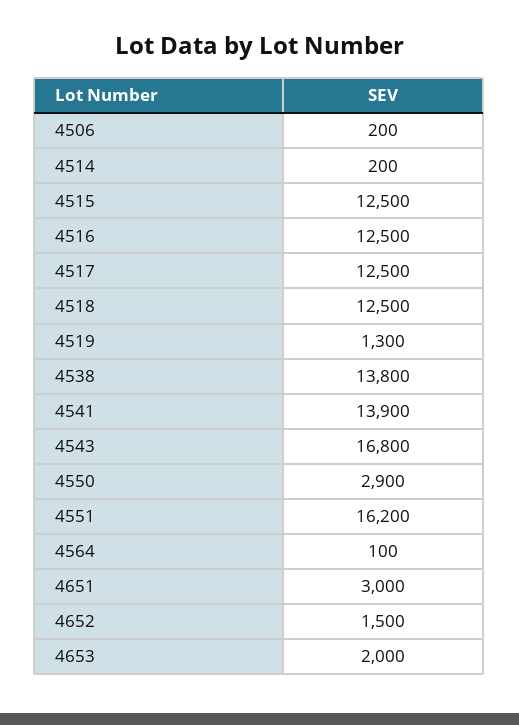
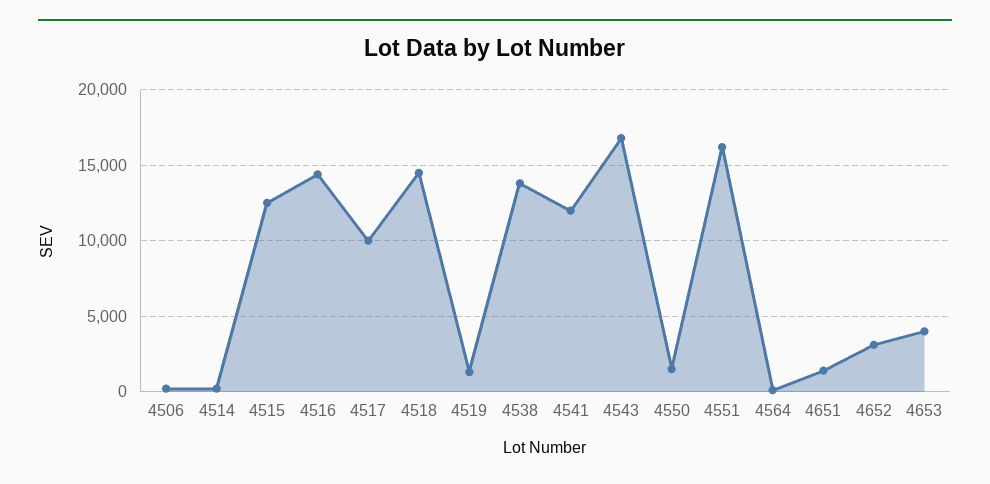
  {
    "4506": 200,
    "4514": 200,
    "4515": 12500,
-   "4516": 12500,
+   "4516": 14500,
-   "4517": 12500,
+   "4517": 10000,
-   "4518": 12500,
+   "4518": 14500,
    "4519": 1300,
    "4538": 13800,
-   "4541": 13900,
+   "4541": 12000,
    "4543": 16800,
-   "4550": 2900,
+   "4550": 1500,
    "4551": 16200,
    "4564": 100,
-   "4651": 3000,
+   "4651": 1500,
-   "4652": 1500,
+   "4652": 3000,
-   "4653": 2000
+   "4653": 4000
  }

